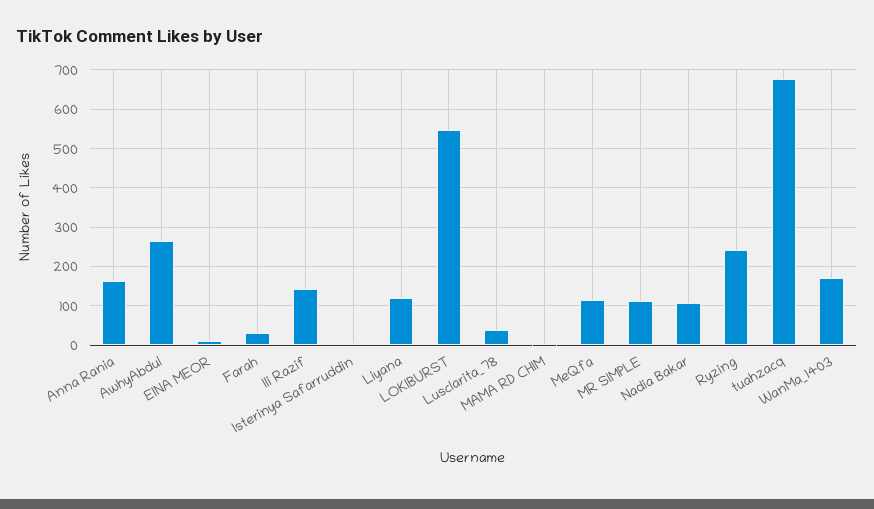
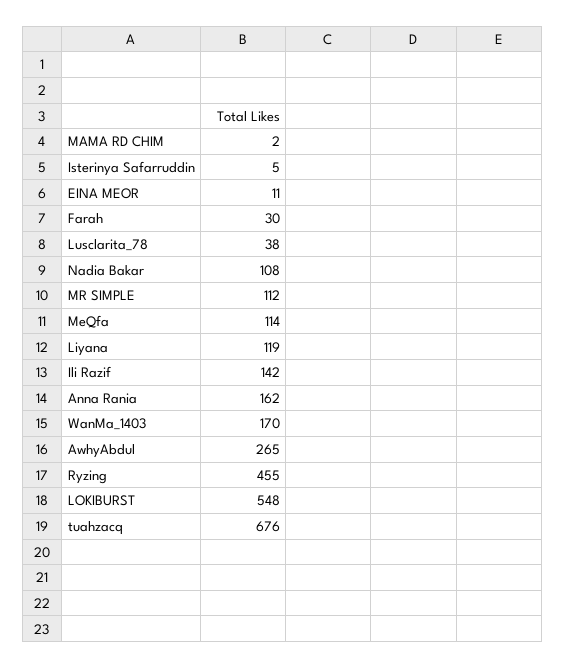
  {
    "Anna Rania": 162,
    "AwhyAbdul": 265,
    "EINA MEOR": 11,
    "Farah": 30,
    "Ili Razif": 142,
    "Isterinya Safarruddin": 5,
    "Liyana": 119,
    "LOKIBURST": 548,
    "Lusclarita_78": 38,
    "MAMA RD CHIM": 2,
    "MeQfa": 114,
    "MR SIMPLE": 112,
    "Nadia Bakar": 108,
-   "Ryzing": 240,
+   "Ryzing": 455,
    "tuahzacq": 676,
    "WanMa_1403": 170
  }

